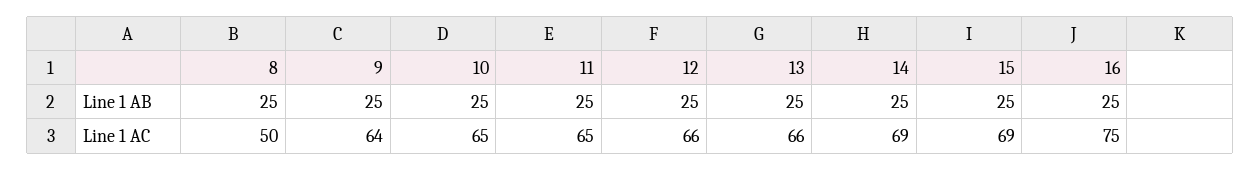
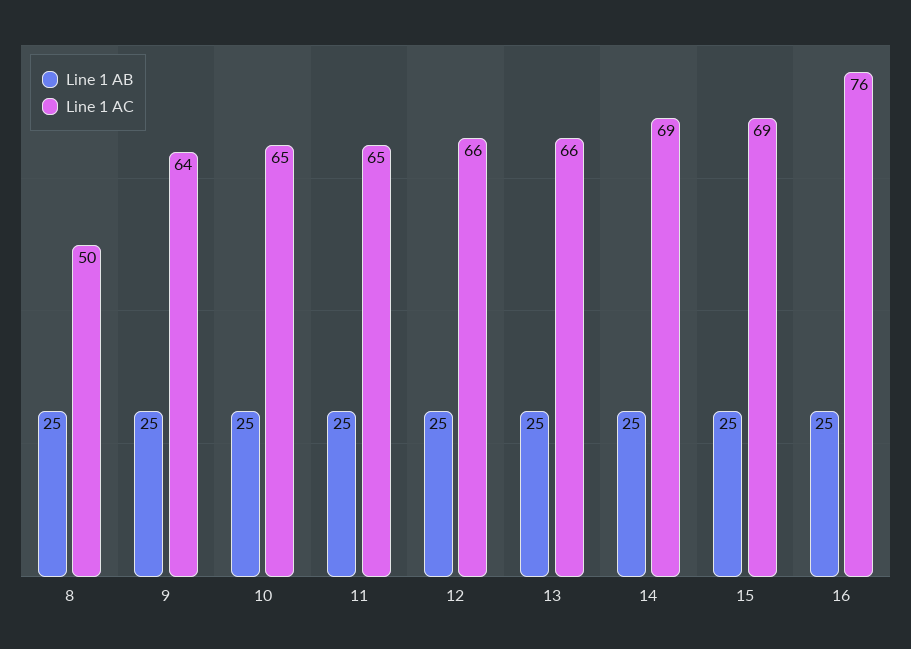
  {
    "Line 1 AB": {
      "8": 25,
      "9": 25,
      "10": 25,
      "11": 25,
      "12": 25,
      "13": 25,
      "14": 25,
      "15": 25,
      "16": 25
    },
    "Line 1 AC": {
      "8": 50,
      "9": 64,
      "10": 65,
      "11": 65,
      "12": 66,
      "13": 66,
      "14": 69,
      "15": 69,
-     "16": 75
+     "16": 76
    }
  }

